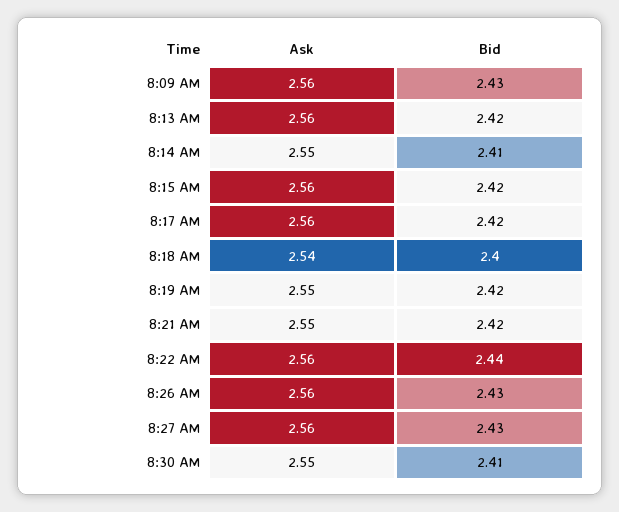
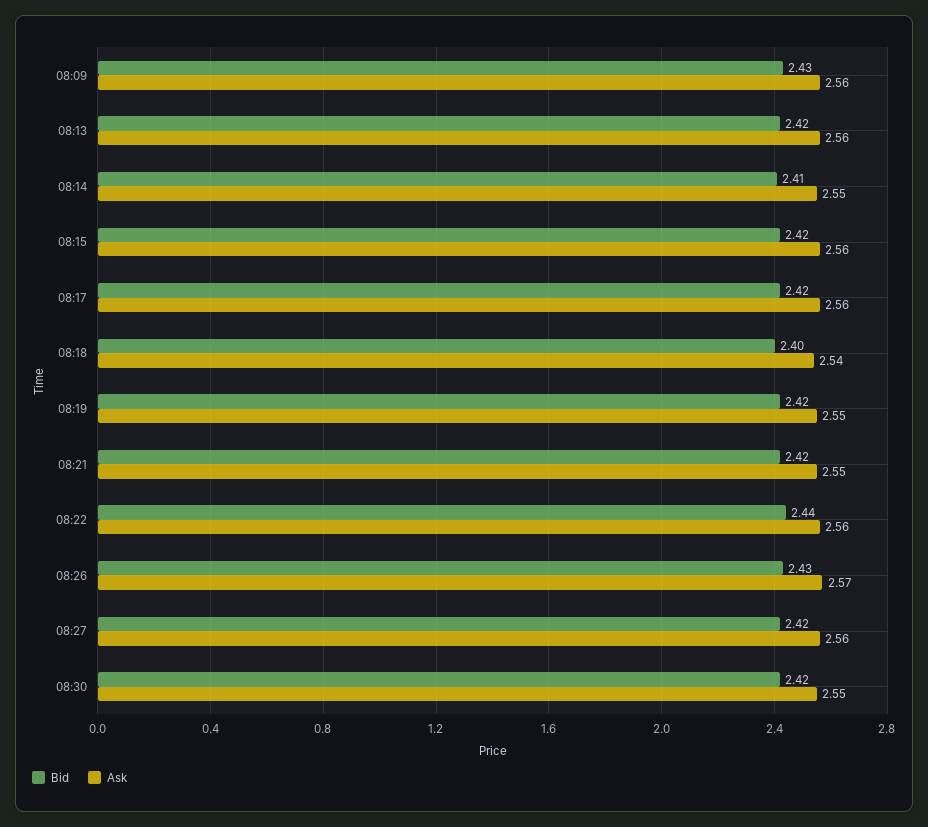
  {
    "Ask": {
      "8:09 AM": 2.56,
      "8:13 AM": 2.56,
      "8:14 AM": 2.55,
      "8:15 AM": 2.56,
      "8:17 AM": 2.56,
      "8:18 AM": 2.54,
      "8:19 AM": 2.55,
      "8:21 AM": 2.55,
      "8:22 AM": 2.56,
-     "8:26 AM": 2.56,
+     "8:26 AM": 2.57,
      "8:27 AM": 2.56,
      "8:30 AM": 2.55
    },
    "Bid": {
      "8:09 AM": 2.43,
      "8:13 AM": 2.42,
      "8:14 AM": 2.41,
      "8:15 AM": 2.42,
      "8:17 AM": 2.42,
      "8:18 AM": 2.4,
      "8:19 AM": 2.42,
      "8:21 AM": 2.42,
      "8:22 AM": 2.44,
      "8:26 AM": 2.43,
-     "8:27 AM": 2.43,
+     "8:27 AM": 2.42,
-     "8:30 AM": 2.41
+     "8:30 AM": 2.42
    }
  }

